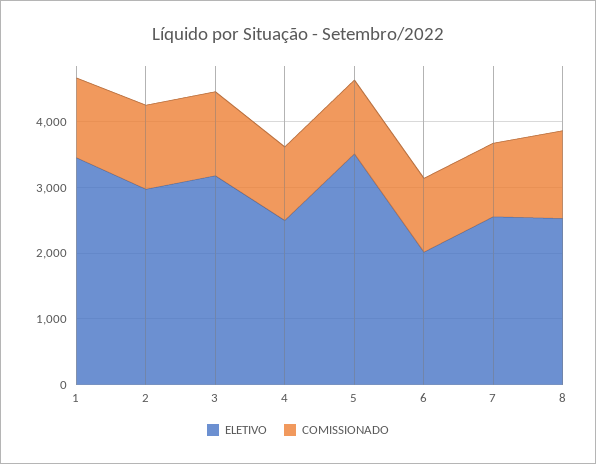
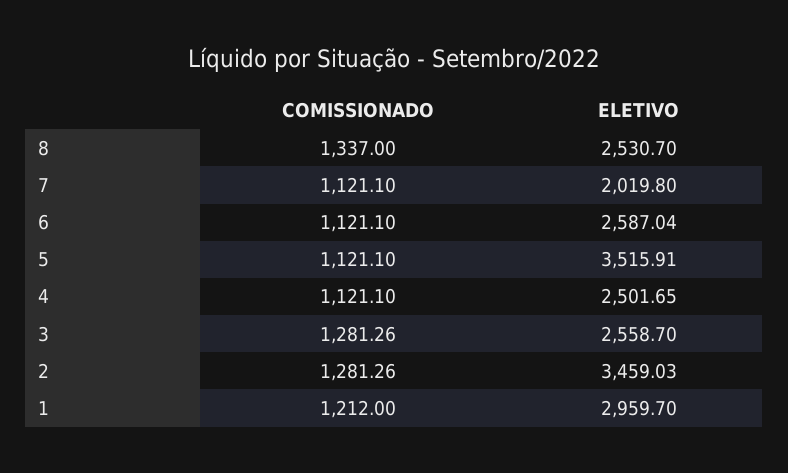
  {
    "ELETIVO": {
-     "1": 3400,
+     "1": 2959.7,
-     "2": 3000,
+     "2": 3459.03,
-     "3": 3200,
+     "3": 2558.7,
      "4": 2501.65,
      "5": 3515.91,
-     "6": 2000,
+     "6": 2587.04,
-     "7": 2600,
+     "7": 2019.8,
      "8": 2530.7
    },
    "COMISSIONADO": {
      "1": 1212,
      "2": 1281.26,
      "3": 1281.26,
      "4": 1121.1,
      "5": 1121.1,
      "6": 1121.1,
      "7": 1121.1,
      "8": 1337
    }
  }

